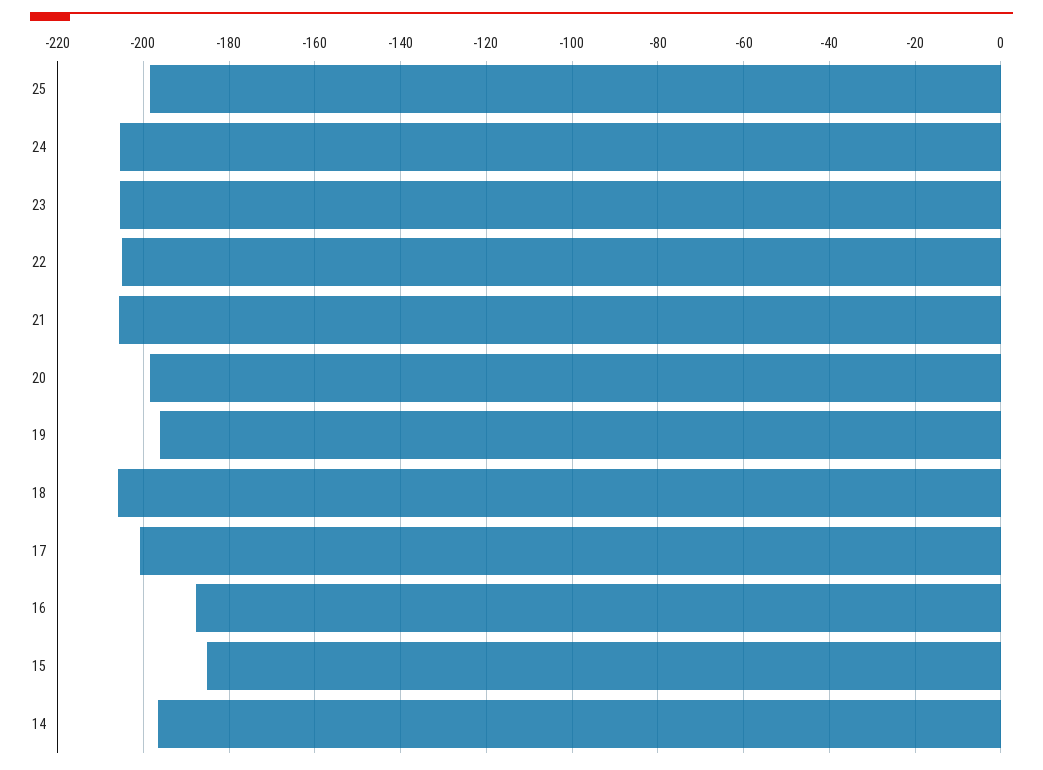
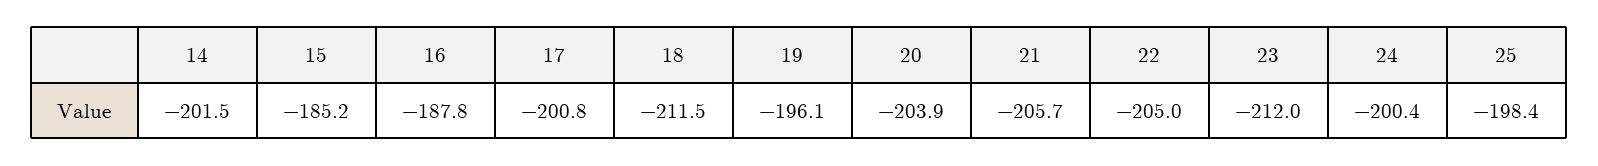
  {
    "25": -198.4,
-   "24": -206,
+   "24": -200.4,
-   "23": -206,
+   "23": -212,
    "22": -205,
    "21": -205.7,
-   "20": -198,
+   "20": -203.9,
    "19": -196.1,
-   "18": -206,
+   "18": -211.5,
    "17": -200.8,
    "16": -187.8,
    "15": -185.2,
-   "14": -196
+   "14": -201.5
  }

